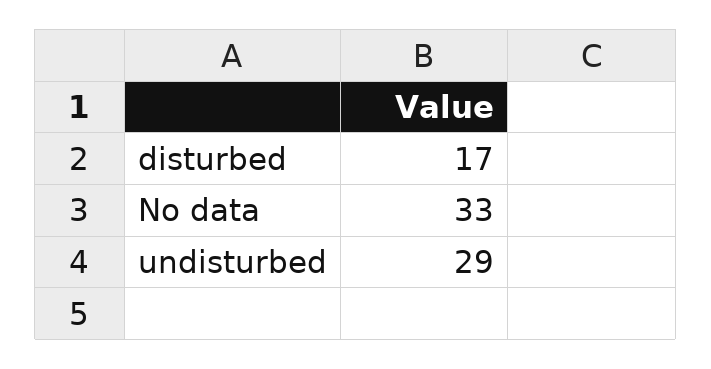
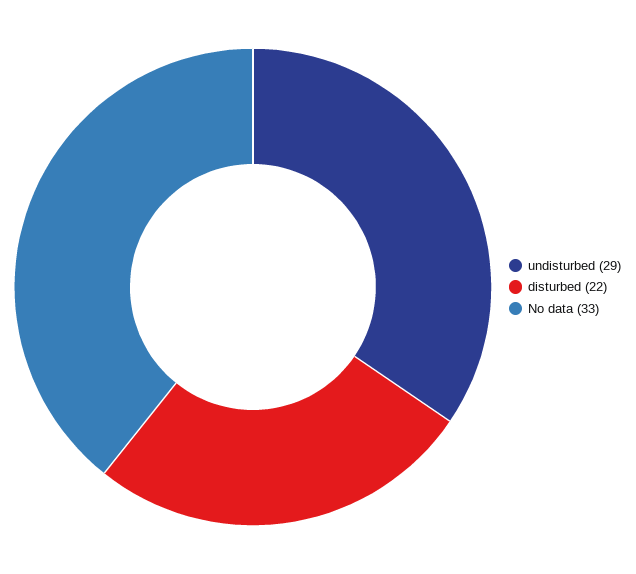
  {
-   "disturbed": 17,
+   "disturbed": 22,
    "No data": 33,
    "undisturbed": 29
  }

